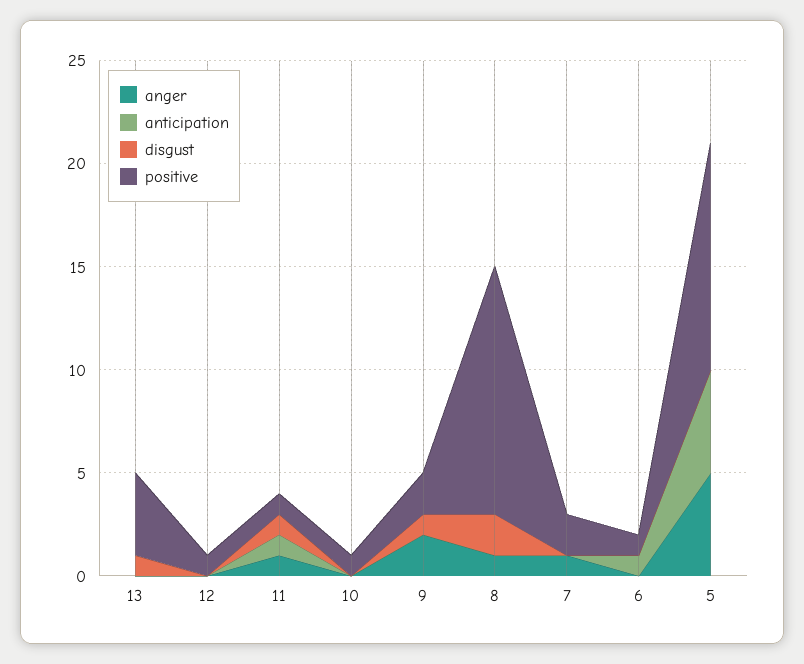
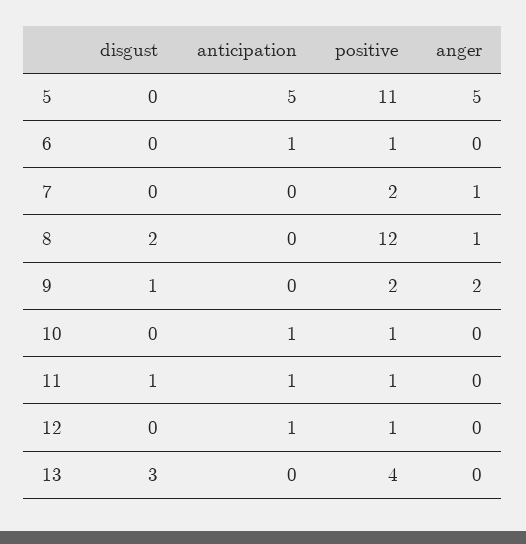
  {
    "anger": {
      "13": 0,
      "12": 0,
-     "11": 1,
+     "11": 0,
      "10": 0,
      "9": 2,
      "8": 1,
      "7": 1,
      "6": 0,
      "5": 5
    },
    "anticipation": {
      "13": 0,
-     "12": 0,
+     "12": 1,
      "11": 1,
-     "10": 0,
+     "10": 1,
      "9": 0,
      "8": 0,
      "7": 0,
      "6": 1,
      "5": 5
    },
    "disgust": {
-     "13": 1,
+     "13": 3,
      "12": 0,
      "11": 1,
      "10": 0,
      "9": 1,
      "8": 2,
      "7": 0,
      "6": 0,
      "5": 0
    },
    "positive": {
      "13": 4,
      "12": 1,
      "11": 1,
      "10": 1,
      "9": 2,
      "8": 12,
      "7": 2,
      "6": 1,
      "5": 11
    }
  }

